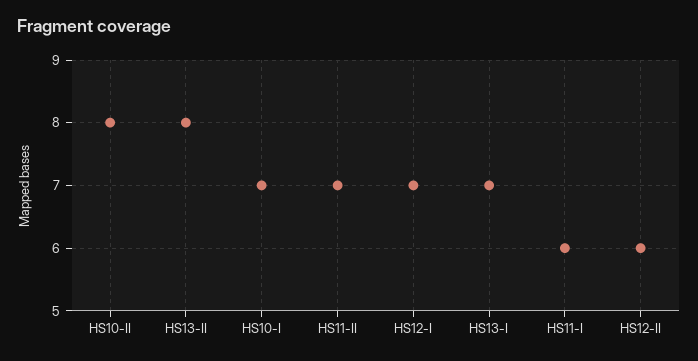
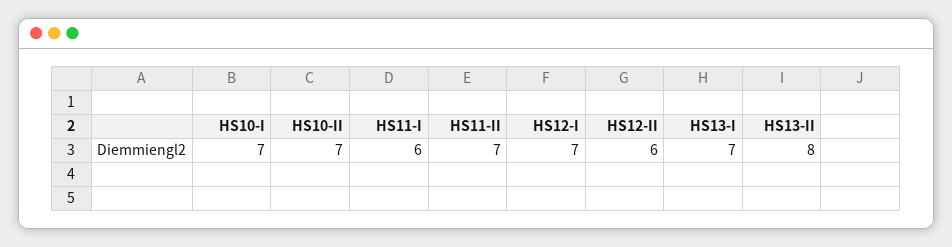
  {
-   "HS10-II": 8,
+   "HS10-II": 7,
    "HS13-II": 8,
    "HS10-I": 7,
    "HS11-II": 7,
    "HS12-I": 7,
    "HS13-I": 7,
    "HS11-I": 6,
    "HS12-II": 6
  }

